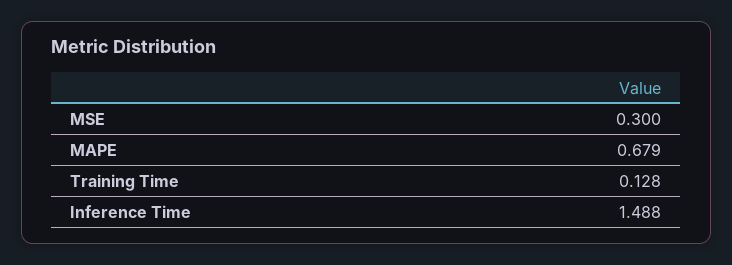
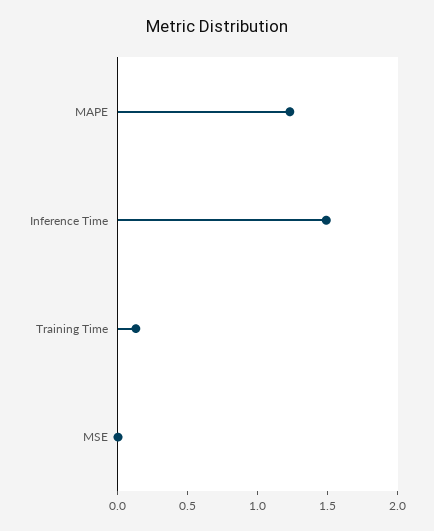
  {
-   "MSE": 0.3,
+   "MSE": 0,
-   "MAPE": 0.679,
+   "MAPE": 1.2,
    "Training Time": 0.128,
    "Inference Time": 1.488
  }

